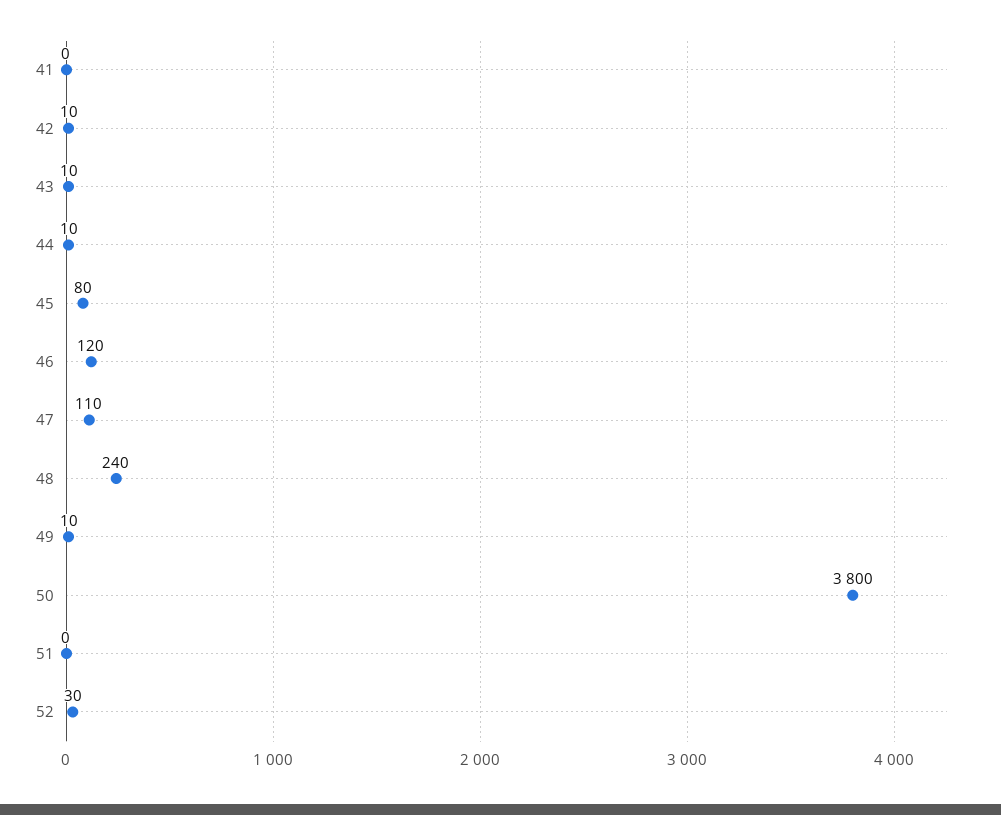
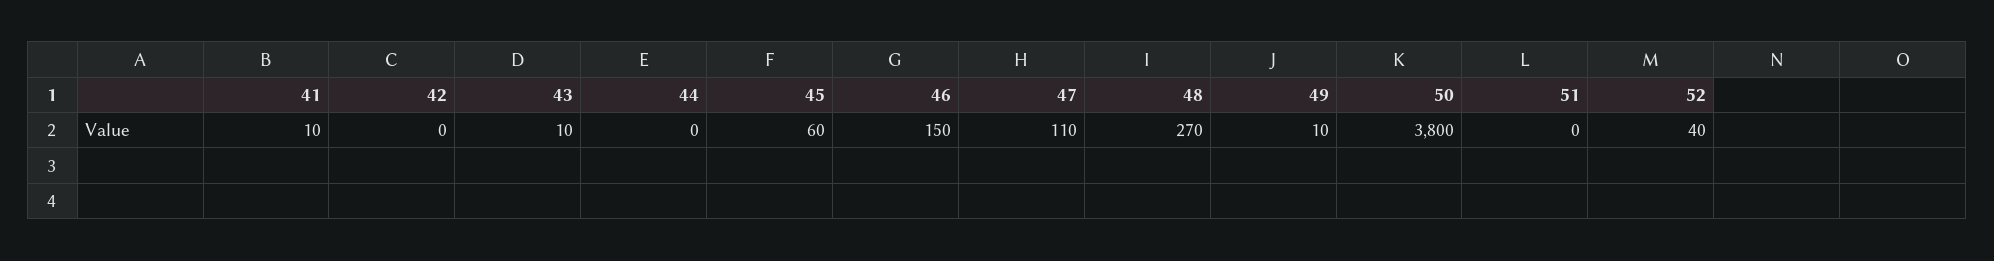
  {
-   "41": 0,
+   "41": 10,
-   "42": 10,
+   "42": 0,
    "43": 10,
-   "44": 10,
+   "44": 0,
-   "45": 80,
+   "45": 60,
-   "46": 120,
+   "46": 150,
    "47": 110,
-   "48": 240,
+   "48": 270,
    "49": 10,
    "50": 3800,
    "51": 0,
-   "52": 30
+   "52": 40
  }

